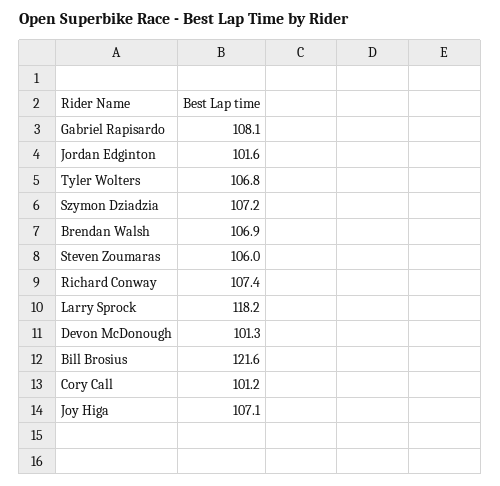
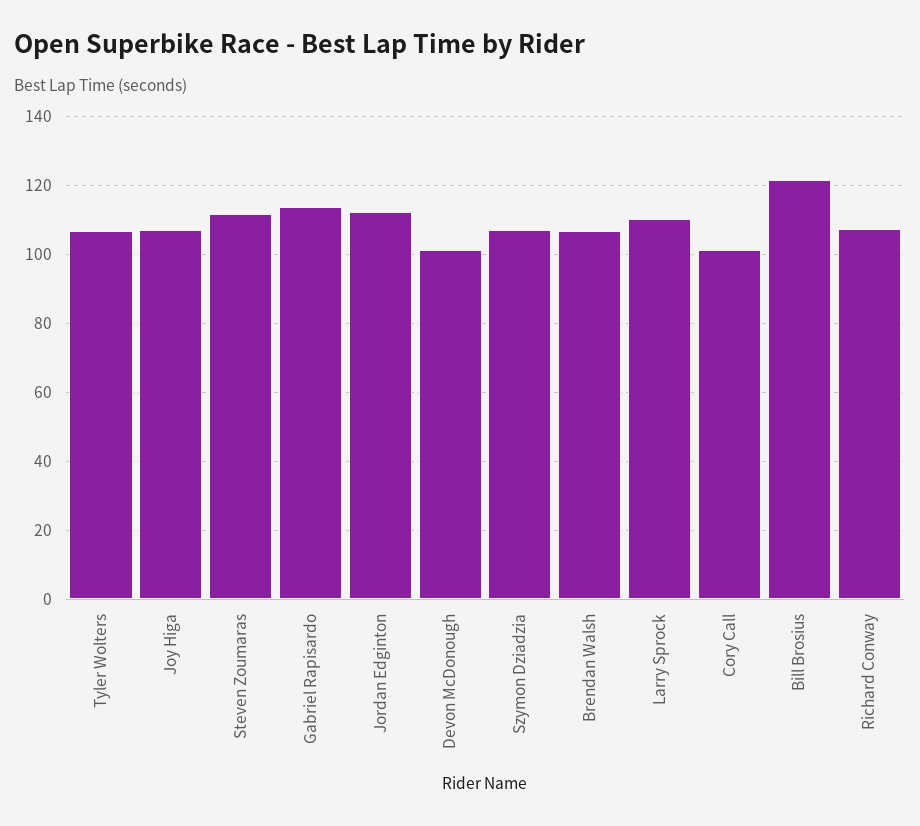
  {
-   "Gabriel Rapisardo": 108.1,
+   "Gabriel Rapisardo": 114,
-   "Jordan Edginton": 101.6,
+   "Jordan Edginton": 112,
    "Tyler Wolters": 106.8,
    "Szymon Dziadzia": 107.2,
    "Brendan Walsh": 106.9,
-   "Steven Zoumaras": 106,
+   "Steven Zoumaras": 112,
    "Richard Conway": 107.4,
-   "Larry Sprock": 118.2,
+   "Larry Sprock": 110,
    "Devon McDonough": 101.3,
    "Bill Brosius": 121.6,
    "Cory Call": 101.2,
    "Joy Higa": 107.1
  }

